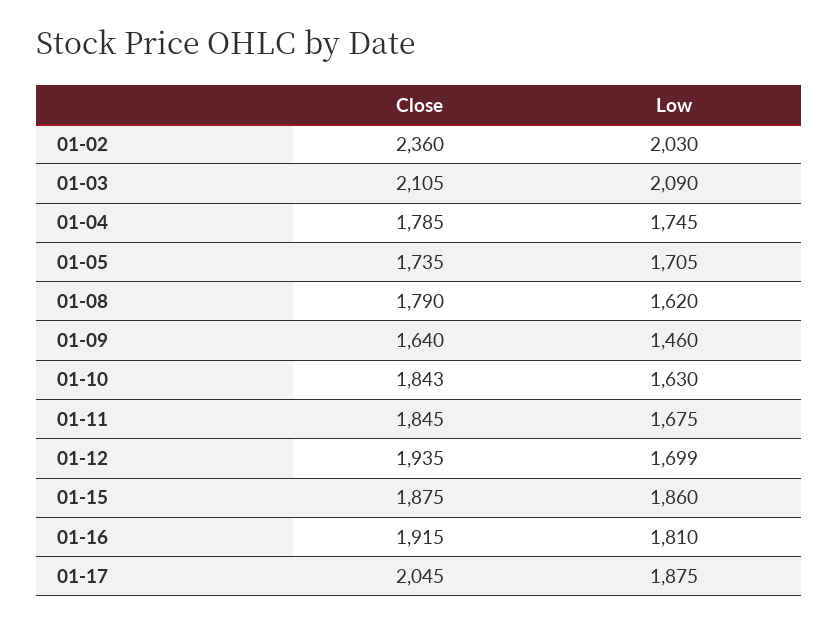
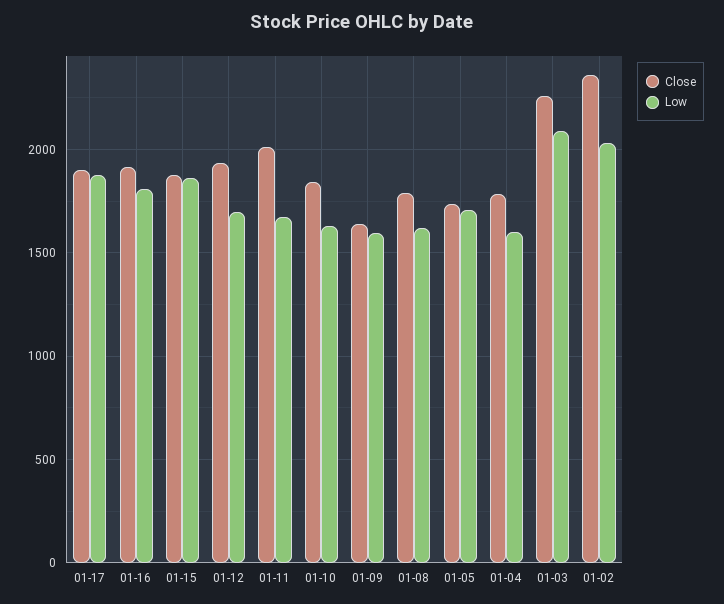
  {
    "Close": {
      "01-02": 2360,
-     "01-03": 2105,
+     "01-03": 2250,
      "01-04": 1785,
      "01-05": 1735,
      "01-08": 1790,
      "01-09": 1640,
      "01-10": 1843,
-     "01-11": 1845,
+     "01-11": 2000,
      "01-12": 1935,
      "01-15": 1875,
      "01-16": 1915,
-     "01-17": 2045
+     "01-17": 1900
    },
    "Low": {
      "01-02": 2030,
      "01-03": 2090,
-     "01-04": 1745,
+     "01-04": 1600,
      "01-05": 1705,
      "01-08": 1620,
-     "01-09": 1460,
+     "01-09": 1600,
      "01-10": 1630,
      "01-11": 1675,
      "01-12": 1699,
      "01-15": 1860,
      "01-16": 1810,
      "01-17": 1875
    }
  }

